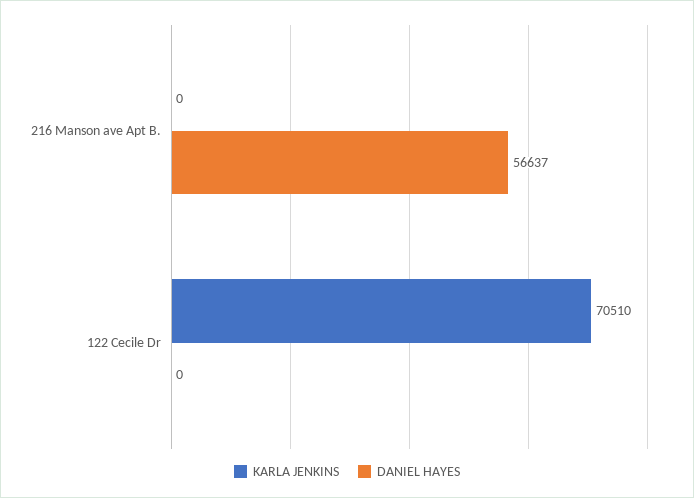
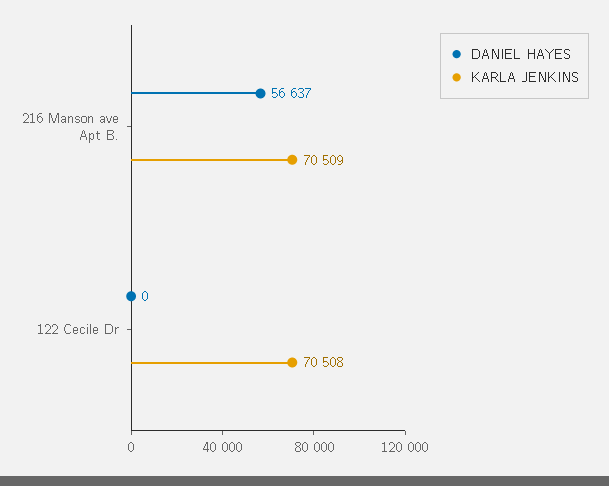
  {
    "KARLA JENKINS": {
-     "216 Manson ave Apt B.": 0,
+     "216 Manson ave Apt B.": 70509,
-     "122 Cecile Dr": 70510
+     "122 Cecile Dr": 70508
    },
    "DANIEL HAYES": {
      "216 Manson ave Apt B.": 56637,
      "122 Cecile Dr": 0
    }
  }

